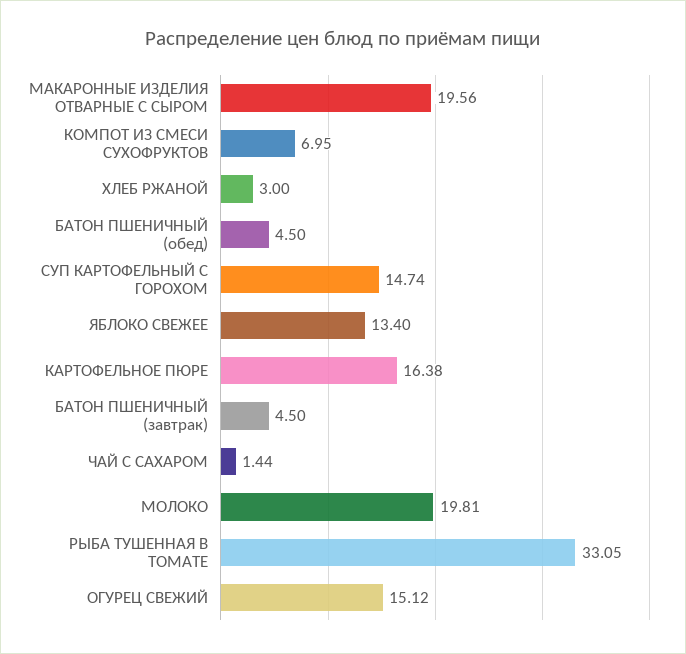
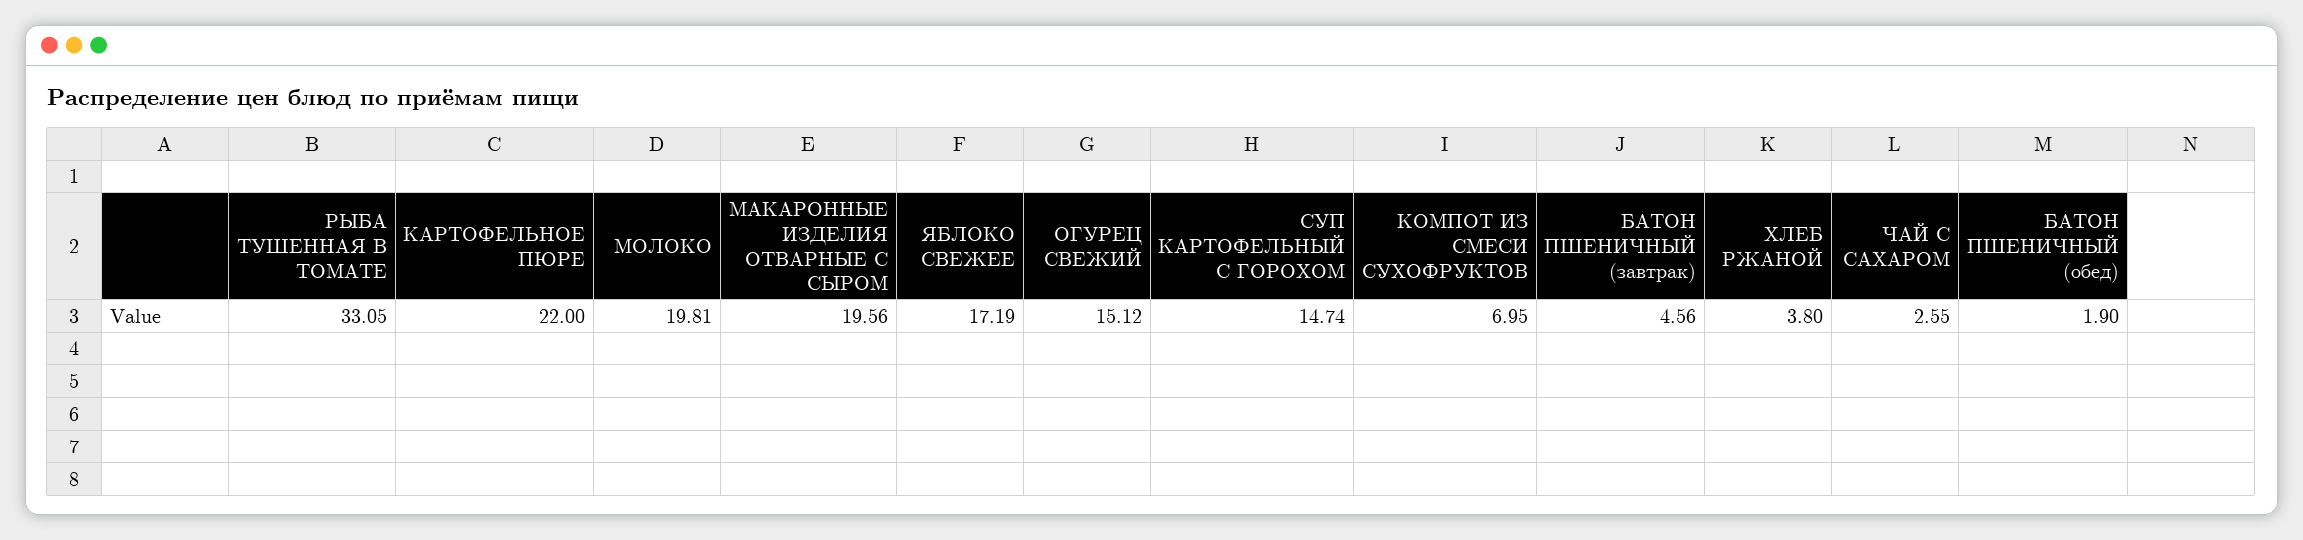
  {
    "МАКАРОННЫЕ ИЗДЕЛИЯ ОТВАРНЫЕ С СЫРОМ": 19.56,
    "КОМПОТ ИЗ СМЕСИ СУХОФРУКТОВ": 6.95,
-   "ХЛЕБ РЖАНОЙ": 3,
+   "ХЛЕБ РЖАНОЙ": 3.8,
-   "БАТОН ПШЕНИЧНЫЙ (обед)": 4.5,
+   "БАТОН ПШЕНИЧНЫЙ (обед)": 1.9,
    "СУП КАРТОФЕЛЬНЫЙ С ГОРОХОМ": 14.74,
-   "ЯБЛОКО СВЕЖЕЕ": 13.4,
+   "ЯБЛОКО СВЕЖЕЕ": 17.19,
-   "КАРТОФЕЛЬНОЕ ПЮРЕ": 16.38,
+   "КАРТОФЕЛЬНОЕ ПЮРЕ": 22,
-   "БАТОН ПШЕНИЧНЫЙ (завтрак)": 4.5,
+   "БАТОН ПШЕНИЧНЫЙ (завтрак)": 4.56,
-   "ЧАЙ С САХАРОМ": 1.44,
+   "ЧАЙ С САХАРОМ": 2.55,
    "МОЛОКО": 19.81,
    "РЫБА ТУШЕННАЯ В ТОМАТЕ": 33.05,
    "ОГУРЕЦ СВЕЖИЙ": 15.12
  }

